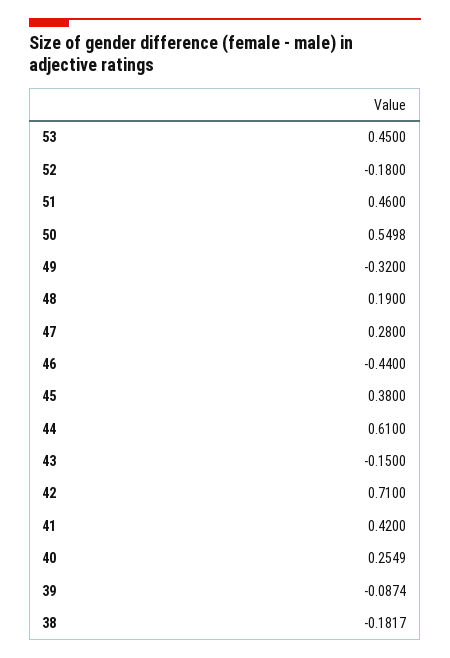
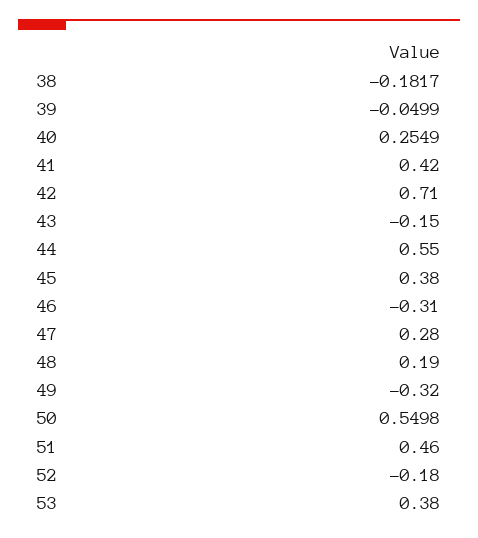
  {
-   "53": 0.45,
+   "53": 0.38,
    "52": -0.18,
    "51": 0.46,
    "50": 0.5498,
    "49": -0.32,
    "48": 0.19,
    "47": 0.28,
-   "46": -0.44,
+   "46": -0.31,
    "45": 0.38,
-   "44": 0.61,
+   "44": 0.55,
    "43": -0.15,
    "42": 0.71,
    "41": 0.42,
    "40": 0.2549,
-   "39": -0.0874,
+   "39": -0.0499,
    "38": -0.1817
  }

